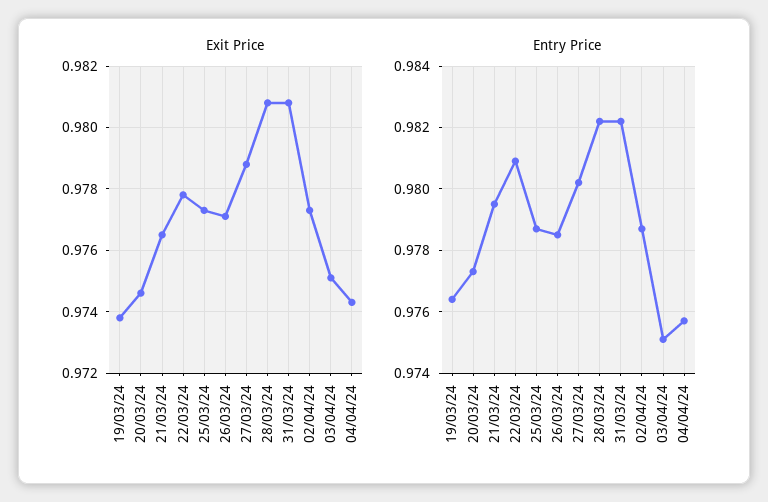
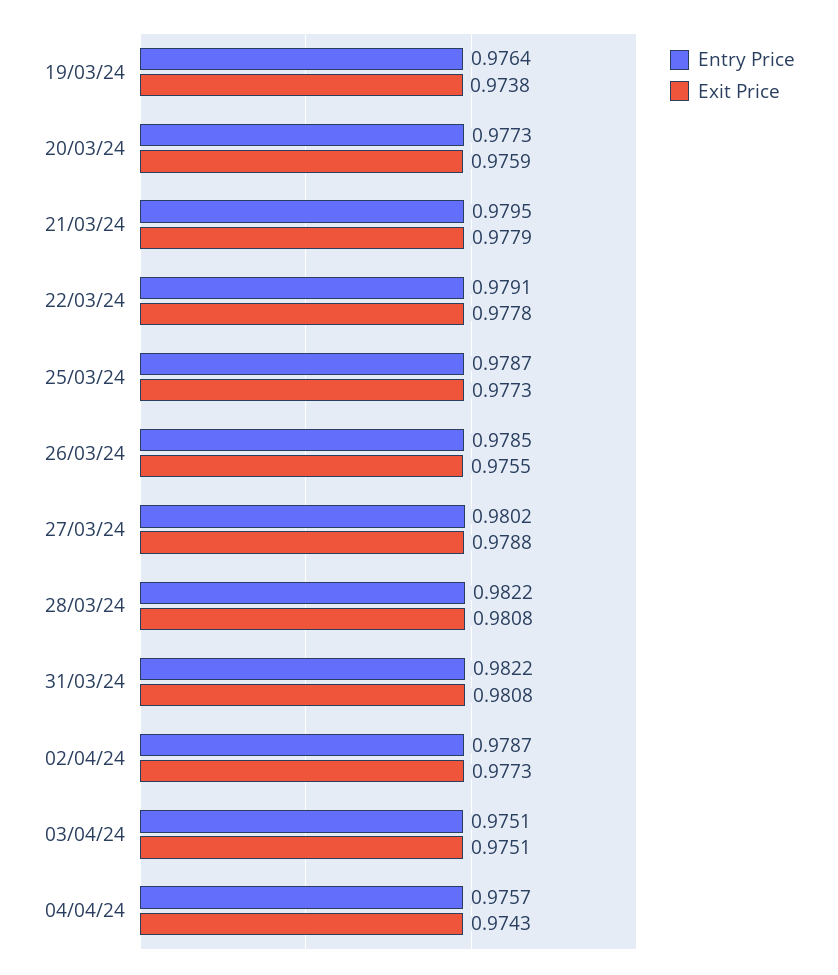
  {
    "Exit Price": {
      "19/03/24": 0.9738,
-     "20/03/24": 0.9745,
+     "20/03/24": 0.9759,
-     "21/03/24": 0.9765,
+     "21/03/24": 0.9779,
      "22/03/24": 0.9778,
      "25/03/24": 0.9773,
-     "26/03/24": 0.977,
+     "26/03/24": 0.9755,
      "27/03/24": 0.9788,
      "28/03/24": 0.9808,
      "31/03/24": 0.9808,
      "02/04/24": 0.9773,
      "03/04/24": 0.9751,
      "04/04/24": 0.9743
    },
    "Entry Price": {
      "19/03/24": 0.9764,
      "20/03/24": 0.9773,
      "21/03/24": 0.9795,
-     "22/03/24": 0.981,
+     "22/03/24": 0.9791,
      "25/03/24": 0.9787,
      "26/03/24": 0.9785,
      "27/03/24": 0.9802,
      "28/03/24": 0.9822,
      "31/03/24": 0.9822,
      "02/04/24": 0.9787,
      "03/04/24": 0.9751,
      "04/04/24": 0.9757
    }
  }

